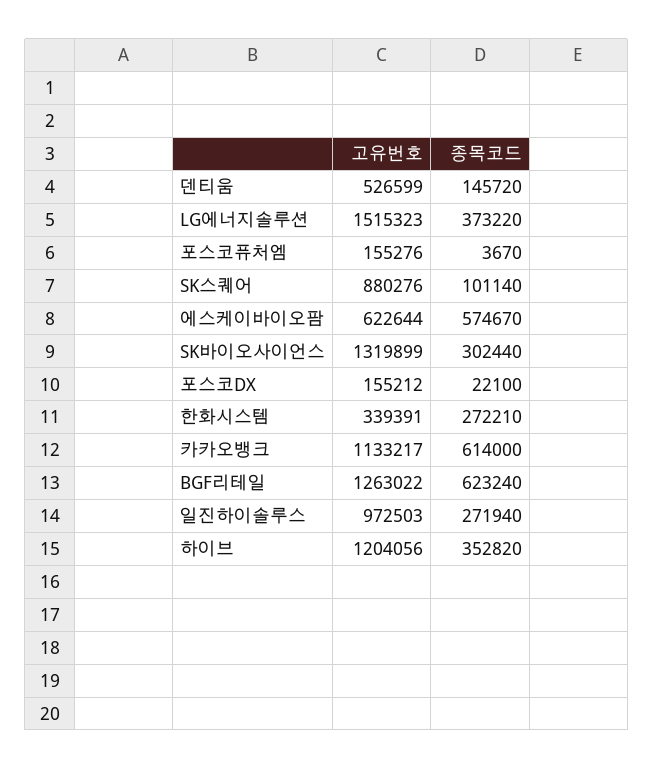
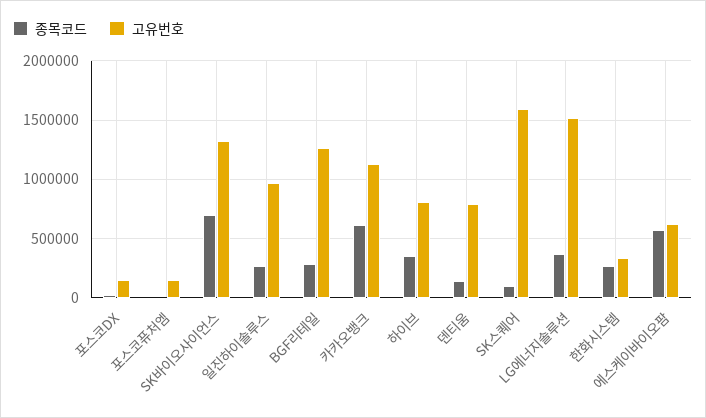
  {
    "고유번호": {
-     "덴티움": 526599,
+     "덴티움": 800000,
      "LG에너지솔루션": 1515323,
      "포스코퓨처엠": 155276,
-     "SK스퀘어": 880276,
+     "SK스퀘어": 1600000,
      "에스케이바이오팜": 622644,
      "SK바이오사이언스": 1319899,
      "포스코DX": 155212,
      "한화시스템": 339391,
      "카카오뱅크": 1133217,
      "BGF리테일": 1263022,
      "일진하이솔루스": 972503,
-     "하이브": 1204056
+     "하이브": 800000
    },
    "종목코드": {
      "덴티움": 145720,
      "LG에너지솔루션": 373220,
      "포스코퓨처엠": 3670,
      "SK스퀘어": 101140,
      "에스케이바이오팜": 574670,
-     "SK바이오사이언스": 302440,
+     "SK바이오사이언스": 700000,
      "포스코DX": 22100,
      "한화시스템": 272210,
      "카카오뱅크": 614000,
-     "BGF리테일": 623240,
+     "BGF리테일": 300000,
      "일진하이솔루스": 271940,
      "하이브": 352820
    }
  }

